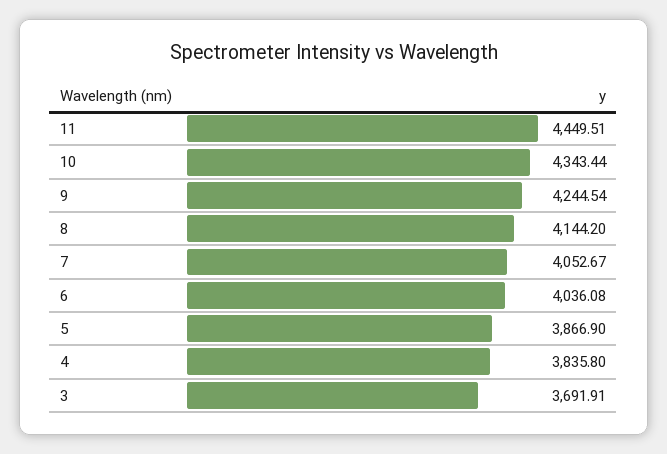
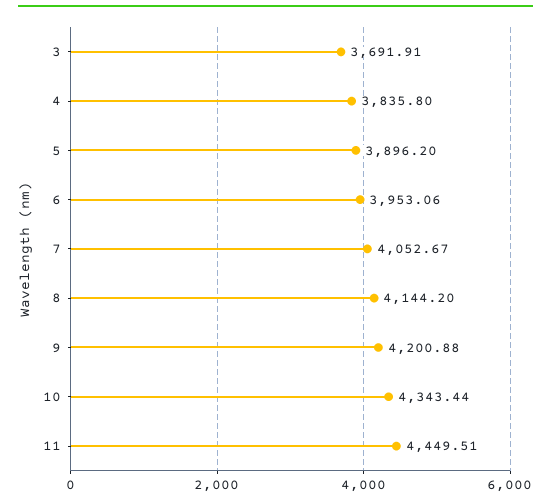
  {
    "11": 4449.51,
    "10": 4343.44,
-   "9": 4244.54,
+   "9": 4200.88,
    "8": 4144.2,
    "7": 4052.67,
-   "6": 4036.08,
+   "6": 3953.06,
-   "5": 3866.9,
+   "5": 3896.2,
    "4": 3835.8,
    "3": 3691.91
  }

